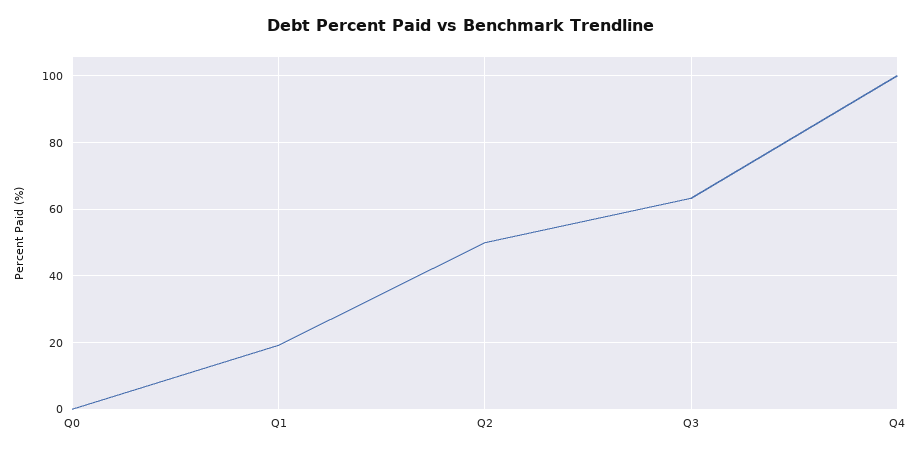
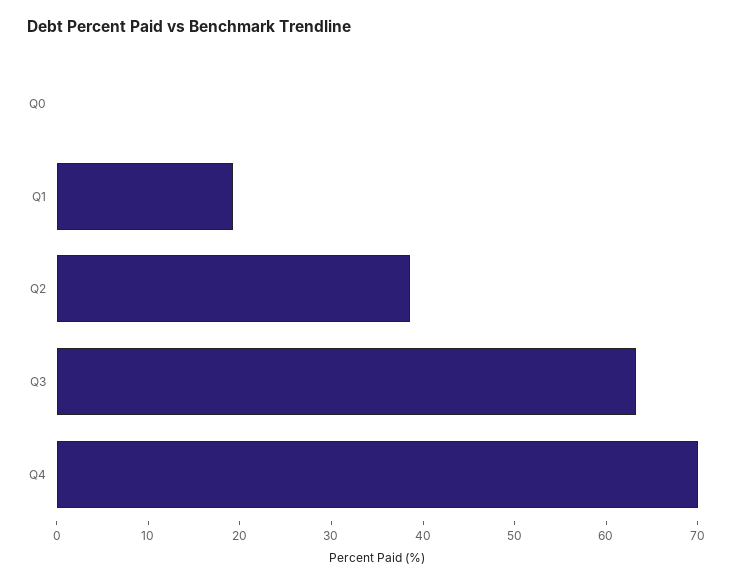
  {
    "Q0": 0,
    "Q1": 20,
-   "Q2": 50,
+   "Q2": 38,
    "Q3": 64,
-   "Q4": 100
+   "Q4": 70
  }

